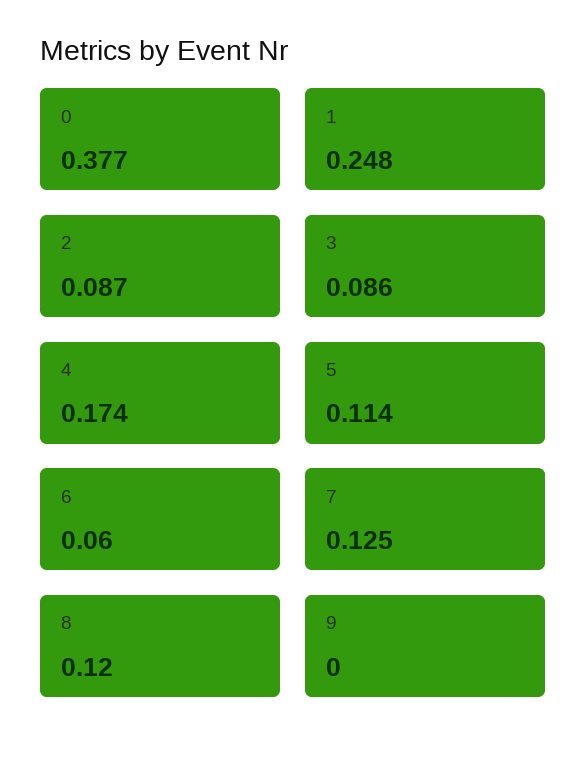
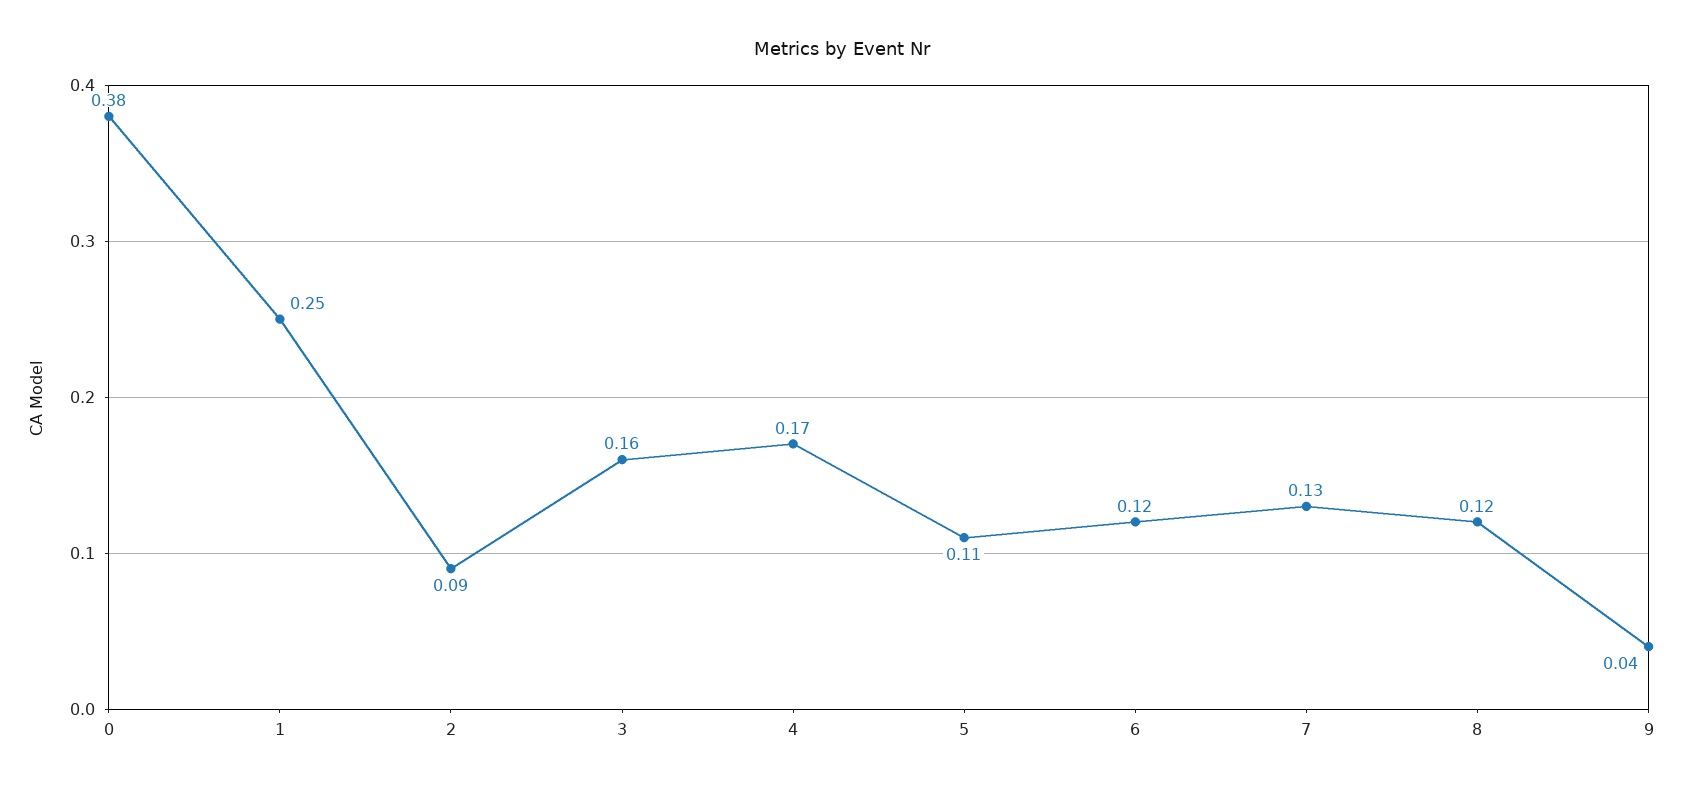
  {
    "0": 0.377,
    "1": 0.248,
    "2": 0.087,
-   "3": 0.086,
+   "3": 0.16,
    "4": 0.174,
    "5": 0.114,
-   "6": 0.06,
+   "6": 0.12,
    "7": 0.125,
    "8": 0.12,
-   "9": 0
+   "9": 0.04
  }

